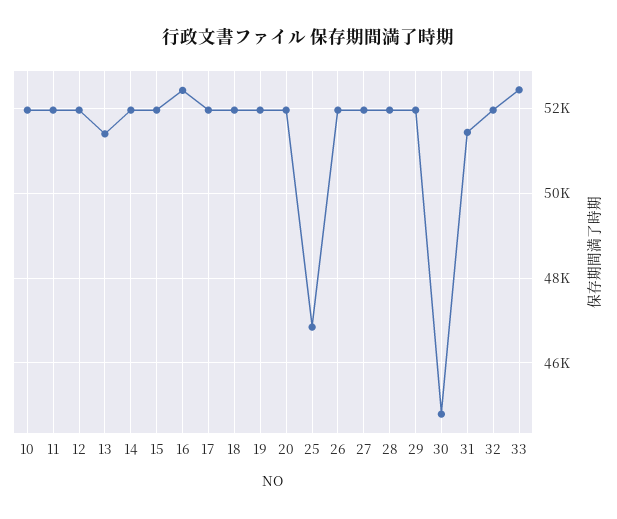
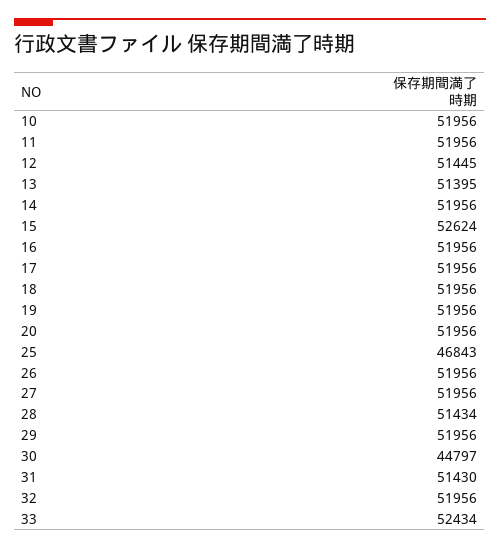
  {
    "10": 51956,
    "11": 51956,
-   "12": 52000,
+   "12": 51445,
    "13": 51395,
    "14": 51956,
-   "15": 52000,
+   "15": 52624,
-   "16": 52400,
+   "16": 51956,
    "17": 51956,
    "18": 51956,
    "19": 51956,
    "20": 51956,
    "25": 46843,
    "26": 51956,
    "27": 51956,
-   "28": 52000,
+   "28": 51434,
    "29": 51956,
    "30": 44797,
    "31": 51430,
    "32": 51956,
    "33": 52434
  }

